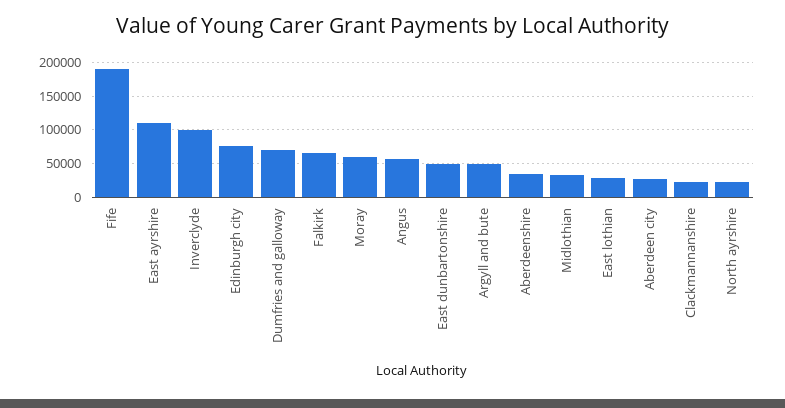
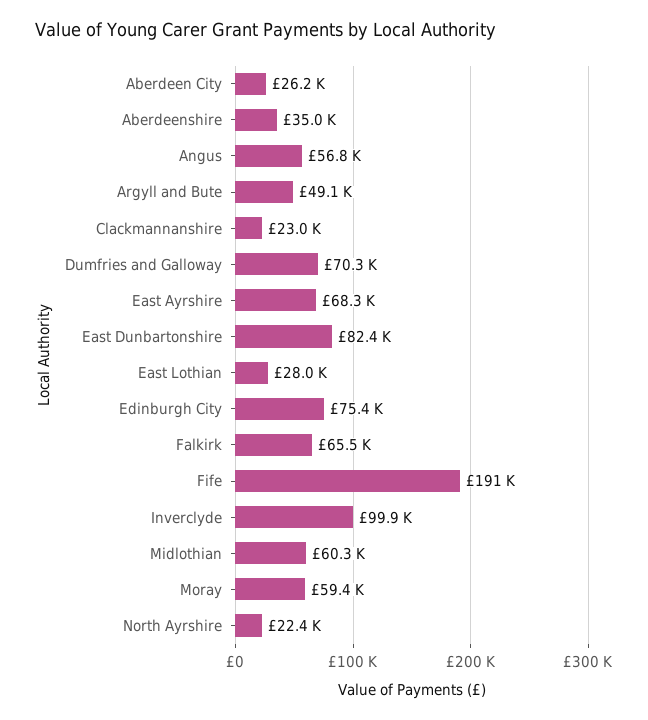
  {
    "Fife": 191000,
-   "East ayrshire": 110000,
+   "East ayrshire": 68300,
    "Inverclyde": 99900,
    "Edinburgh city": 75400,
    "Dumfries and galloway": 70300,
    "Falkirk": 65500,
    "Moray": 59400,
    "Angus": 56800,
-   "East dunbartonshire": 50000,
+   "East dunbartonshire": 82400,
    "Argyll and bute": 49100,
    "Aberdeenshire": 35000,
-   "Midlothian": 30000,
+   "Midlothian": 60300,
    "East lothian": 28000,
    "Aberdeen city": 26200,
    "Clackmannanshire": 23000,
    "North ayrshire": 22400
  }

